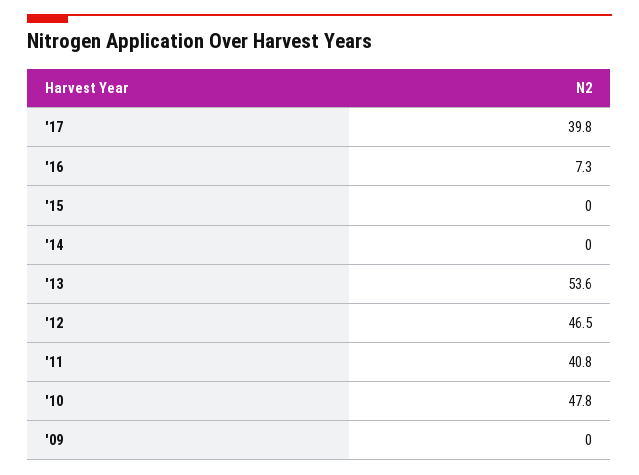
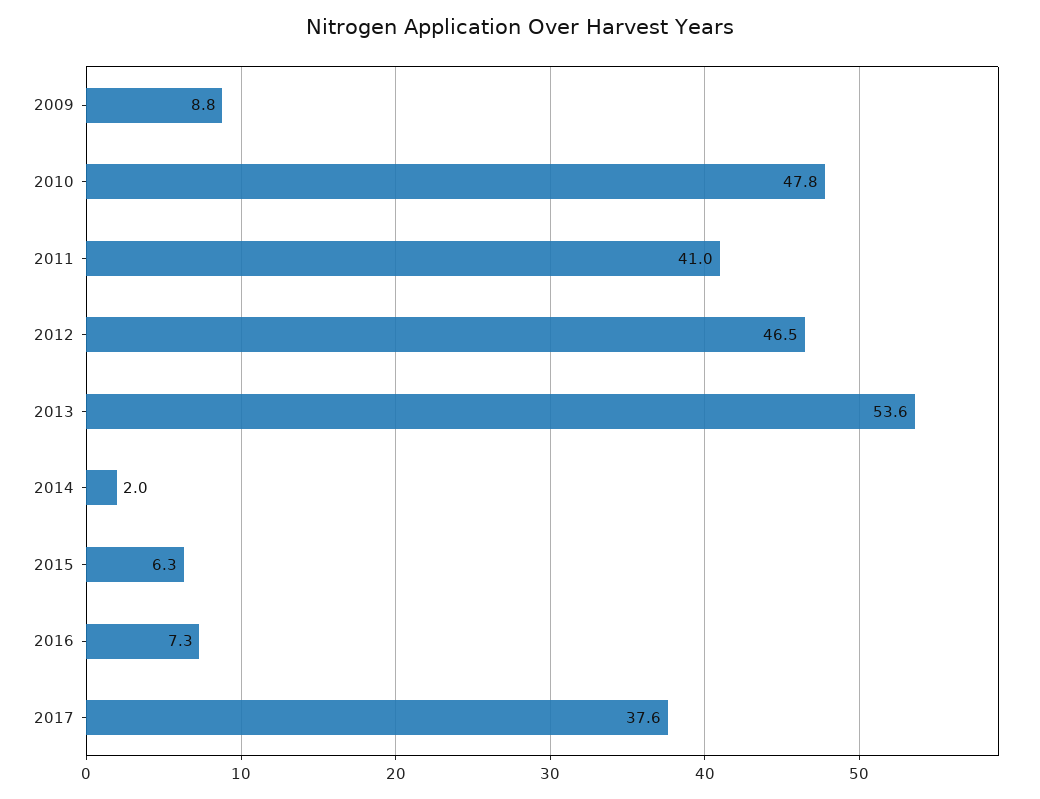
  {
-   "'17": 39.8,
+   "'17": 37.6,
    "'16": 7.3,
-   "'15": 0,
+   "'15": 6.3,
-   "'14": 0,
+   "'14": 2,
    "'13": 53.6,
    "'12": 46.5,
-   "'11": 40.8,
+   "'11": 41,
    "'10": 47.8,
-   "'09": 0
+   "'09": 8.8
  }

